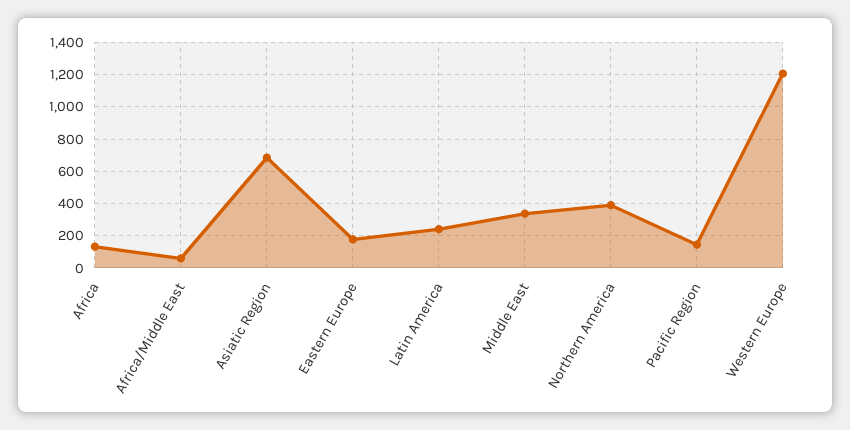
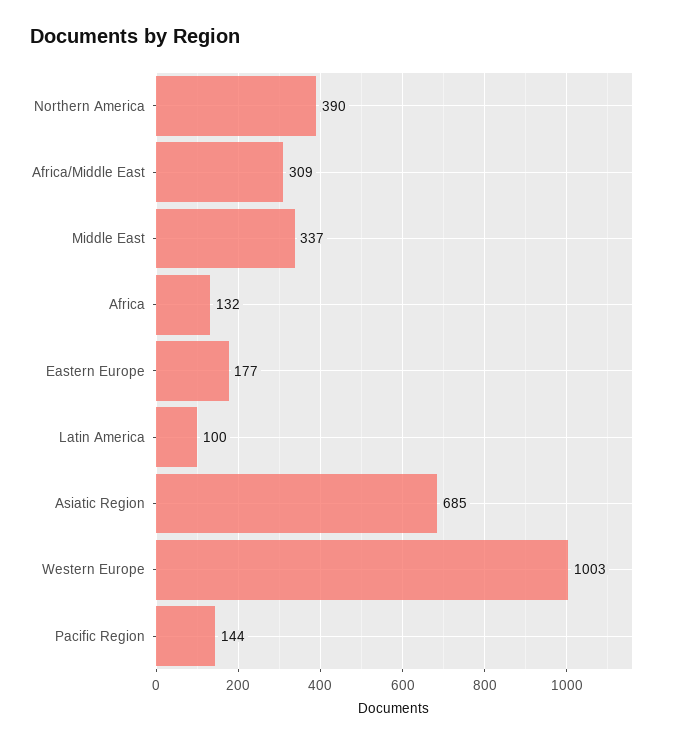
  {
    "Africa": 132,
-   "Africa/Middle East": 50,
+   "Africa/Middle East": 309,
    "Asiatic Region": 685,
    "Eastern Europe": 177,
-   "Latin America": 250,
+   "Latin America": 100,
    "Middle East": 337,
    "Northern America": 390,
    "Pacific Region": 144,
-   "Western Europe": 1200
+   "Western Europe": 1003
  }

